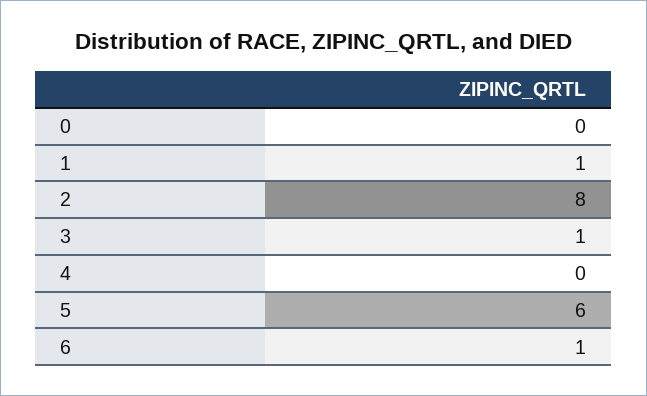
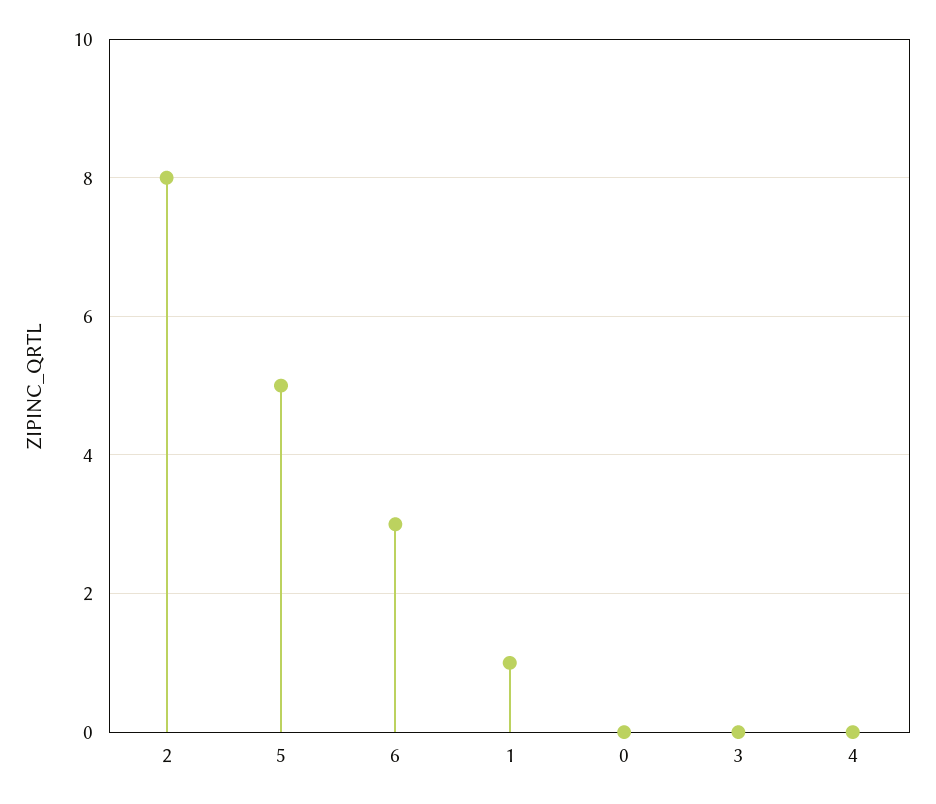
  {
    "0": 0,
    "1": 1,
    "2": 8,
-   "3": 1,
+   "3": 0,
    "4": 0,
-   "5": 6,
+   "5": 5,
-   "6": 1
+   "6": 3
  }

